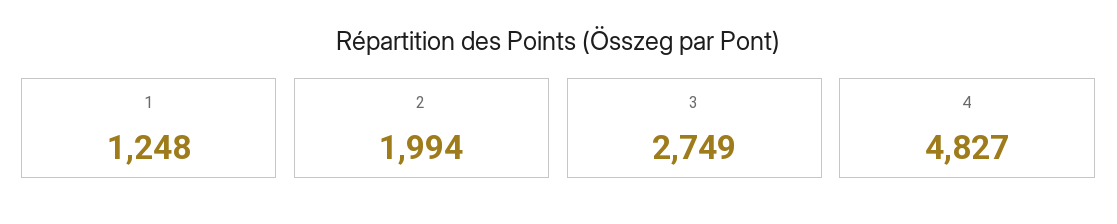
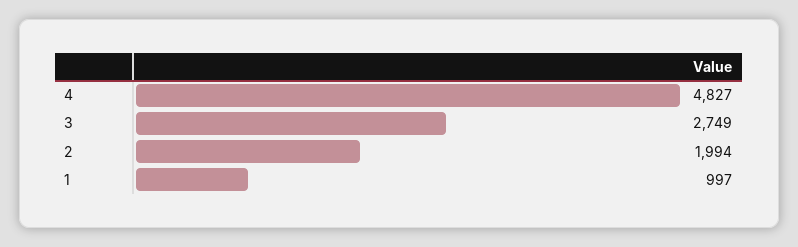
  {
-   "1": 1248,
+   "1": 997,
    "2": 1994,
    "3": 2749,
    "4": 4827
  }

